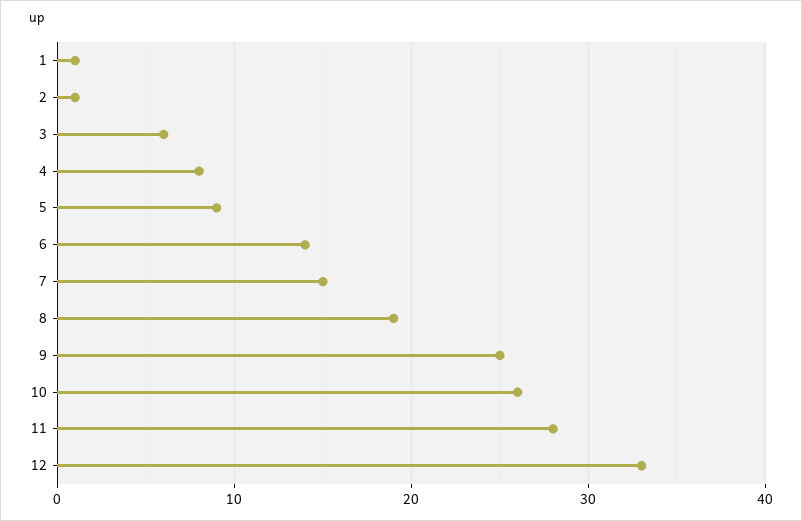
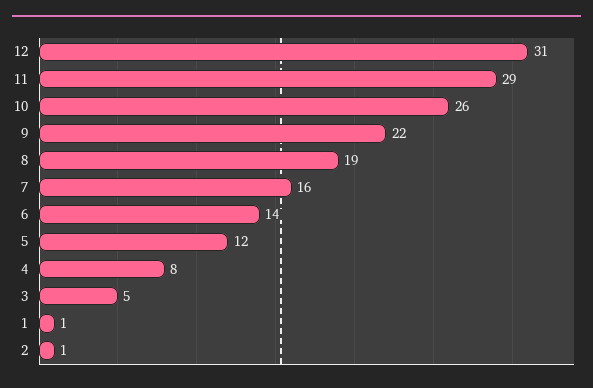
  {
    "1": 1,
    "2": 1,
-   "3": 6,
+   "3": 5,
    "4": 8,
-   "5": 9,
+   "5": 12,
    "6": 14,
-   "7": 15,
+   "7": 16,
    "8": 19,
-   "9": 25,
+   "9": 22,
    "10": 26,
-   "11": 28,
+   "11": 29,
-   "12": 33
+   "12": 31
  }

